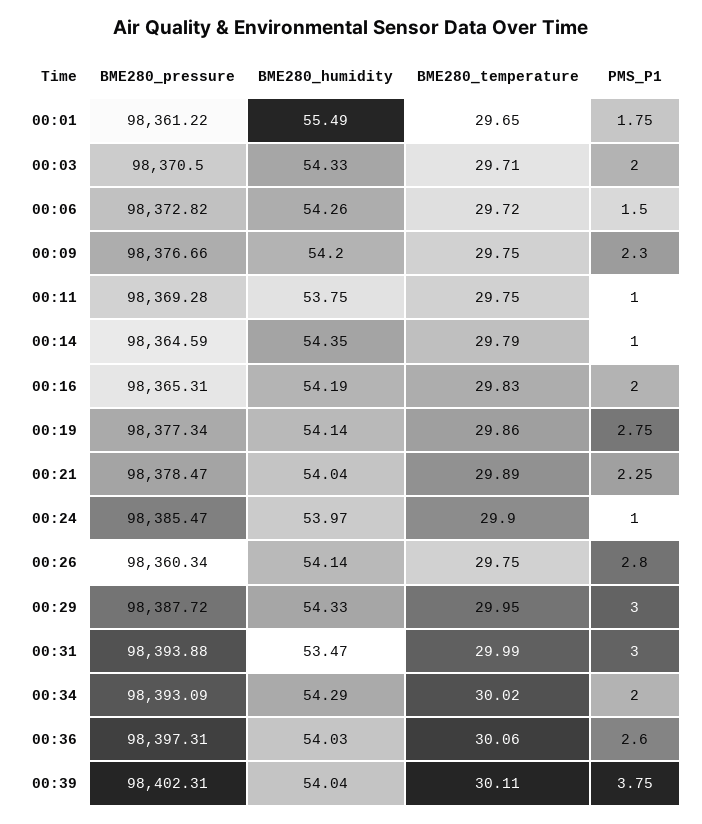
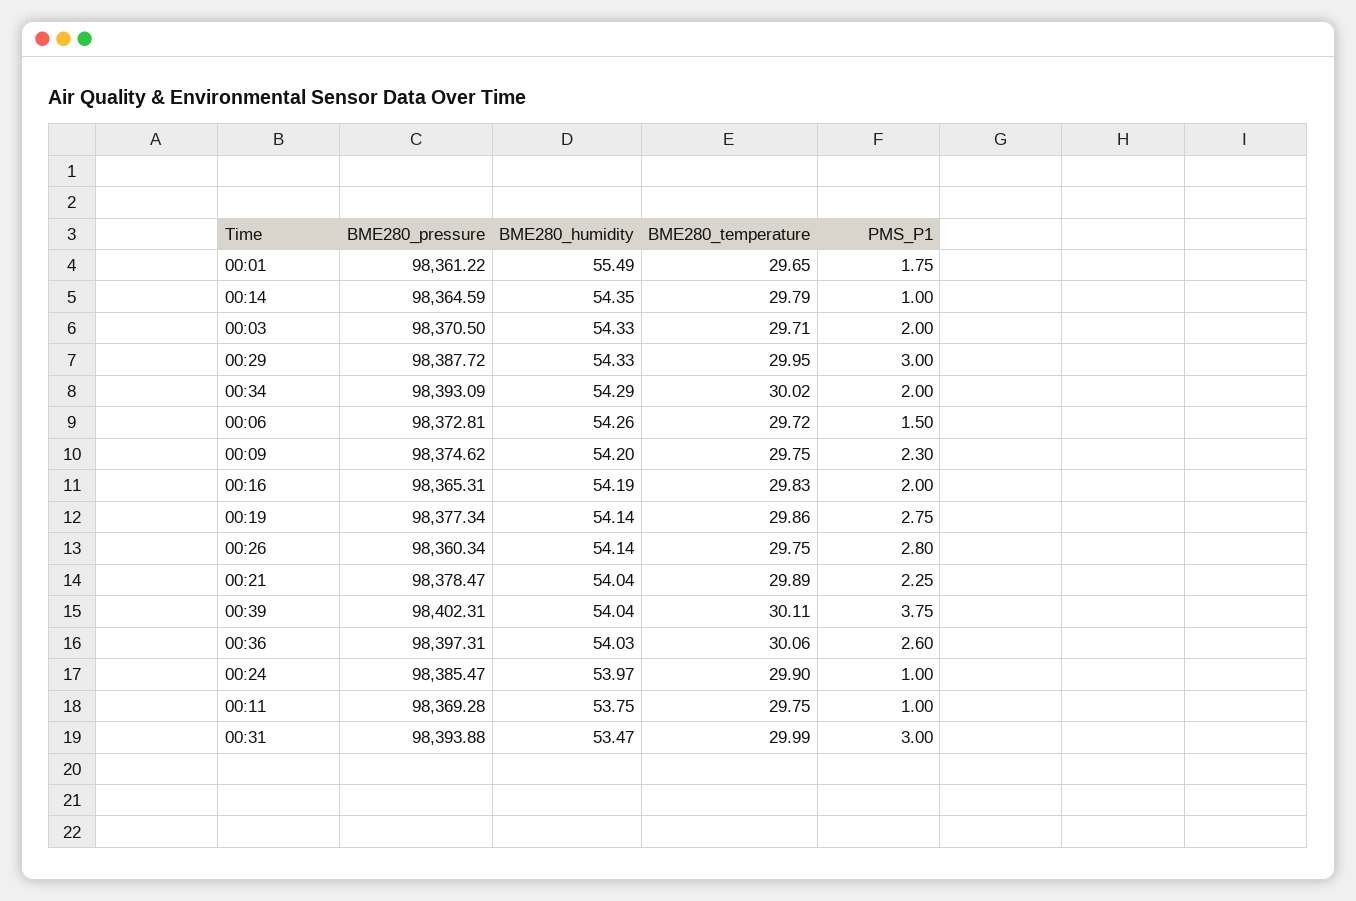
  {
    "BME280_pressure": {
      "00:01": 98361.22,
      "00:03": 98370.5,
-     "00:06": 98372.82,
+     "00:06": 98372.81,
-     "00:09": 98376.66,
+     "00:09": 98374.62,
      "00:11": 98369.28,
      "00:14": 98364.59,
      "00:16": 98365.31,
      "00:19": 98377.34,
      "00:21": 98378.47,
      "00:24": 98385.47,
      "00:26": 98360.34,
      "00:29": 98387.72,
      "00:31": 98393.88,
      "00:34": 98393.09,
      "00:36": 98397.31,
      "00:39": 98402.31
    },
    "BME280_humidity": {
      "00:01": 55.49,
      "00:03": 54.33,
      "00:06": 54.26,
      "00:09": 54.2,
      "00:11": 53.75,
      "00:14": 54.35,
      "00:16": 54.19,
      "00:19": 54.14,
      "00:21": 54.04,
      "00:24": 53.97,
      "00:26": 54.14,
      "00:29": 54.33,
      "00:31": 53.47,
      "00:34": 54.29,
      "00:36": 54.03,
      "00:39": 54.04
    },
    "BME280_temperature": {
      "00:01": 29.65,
      "00:03": 29.71,
      "00:06": 29.72,
      "00:09": 29.75,
      "00:11": 29.75,
      "00:14": 29.79,
      "00:16": 29.83,
      "00:19": 29.86,
      "00:21": 29.89,
      "00:24": 29.9,
      "00:26": 29.75,
      "00:29": 29.95,
      "00:31": 29.99,
      "00:34": 30.02,
      "00:36": 30.06,
      "00:39": 30.11
    },
    "PMS_P1": {
      "00:01": 1.75,
      "00:03": 2,
      "00:06": 1.5,
      "00:09": 2.3,
      "00:11": 1,
      "00:14": 1,
      "00:16": 2,
      "00:19": 2.75,
      "00:21": 2.25,
      "00:24": 1,
      "00:26": 2.8,
      "00:29": 3,
      "00:31": 3,
      "00:34": 2,
      "00:36": 2.6,
      "00:39": 3.75
    }
  }

